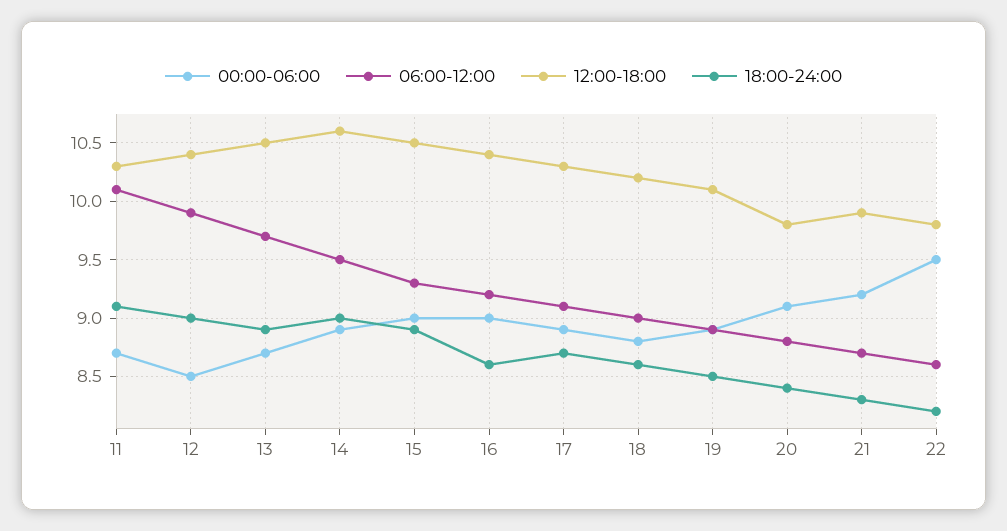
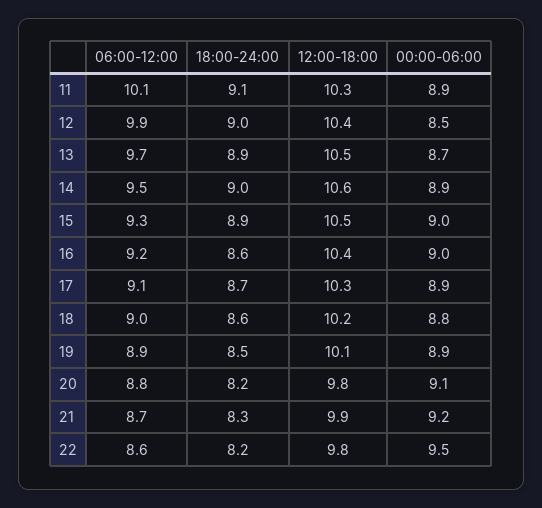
  {
    "00:00-06:00": {
-     "11": 8.7,
+     "11": 8.9,
      "12": 8.5,
      "13": 8.7,
      "14": 8.9,
      "15": 9,
      "16": 9,
      "17": 8.9,
      "18": 8.8,
      "19": 8.9,
      "20": 9.1,
      "21": 9.2,
      "22": 9.5
    },
    "06:00-12:00": {
      "11": 10.1,
      "12": 9.9,
      "13": 9.7,
      "14": 9.5,
      "15": 9.3,
      "16": 9.2,
      "17": 9.1,
      "18": 9,
      "19": 8.9,
      "20": 8.8,
      "21": 8.7,
      "22": 8.6
    },
    "12:00-18:00": {
      "11": 10.3,
      "12": 10.4,
      "13": 10.5,
      "14": 10.6,
      "15": 10.5,
      "16": 10.4,
      "17": 10.3,
      "18": 10.2,
      "19": 10.1,
      "20": 9.8,
      "21": 9.9,
      "22": 9.8
    },
    "18:00-24:00": {
      "11": 9.1,
      "12": 9,
      "13": 8.9,
      "14": 9,
      "15": 8.9,
      "16": 8.6,
      "17": 8.7,
      "18": 8.6,
      "19": 8.5,
-     "20": 8.4,
+     "20": 8.2,
      "21": 8.3,
      "22": 8.2
    }
  }

